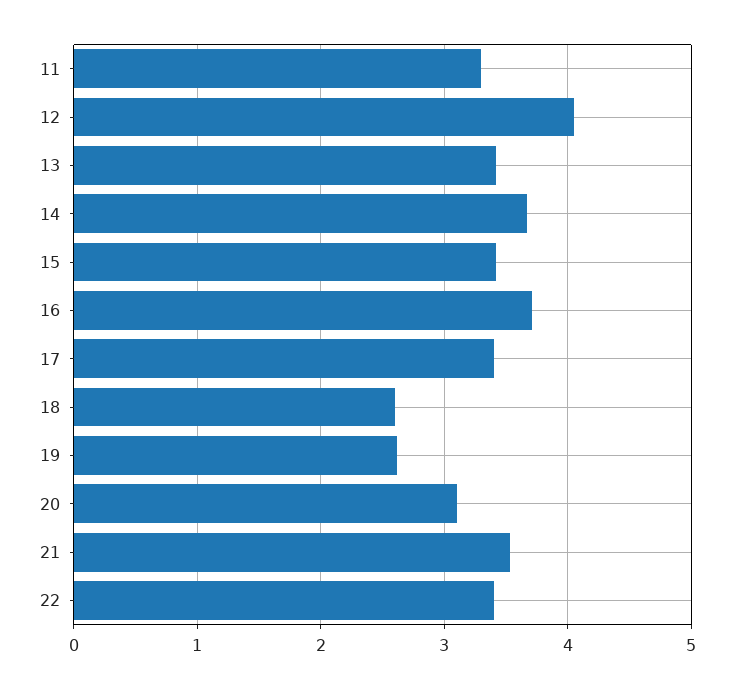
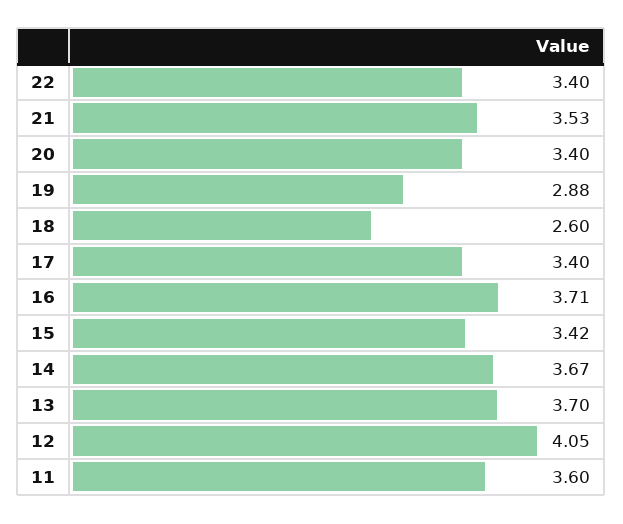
  {
-   "11": 3.3,
+   "11": 3.6,
    "12": 4.05,
-   "13": 3.4,
+   "13": 3.7,
    "14": 3.67,
    "15": 3.42,
    "16": 3.71,
    "17": 3.4,
    "18": 2.6,
-   "19": 2.6,
+   "19": 2.88,
-   "20": 3.1,
+   "20": 3.4,
    "21": 3.53,
    "22": 3.4
  }

